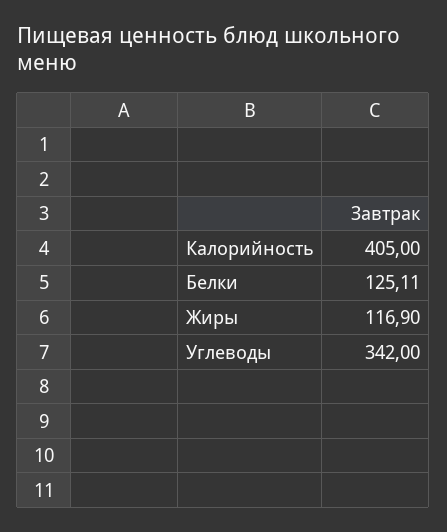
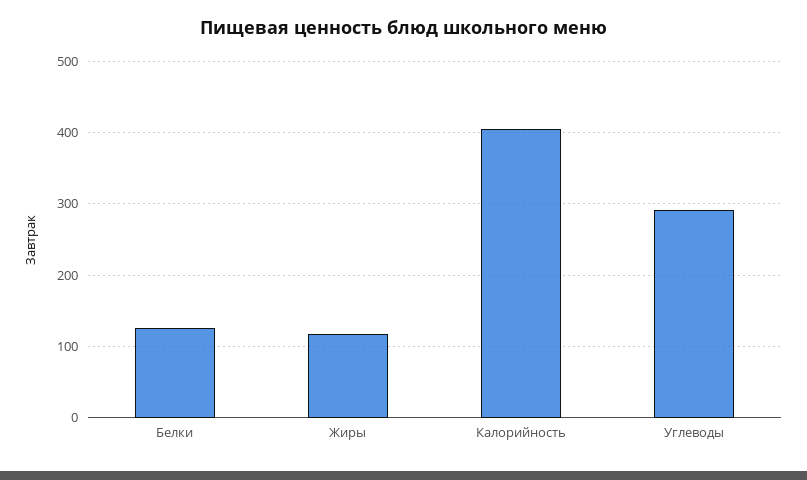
  {
    "Калорийность": 405,
    "Белки": 125.11,
    "Жиры": 116.9,
-   "Углеводы": 342
+   "Углеводы": 290
  }

